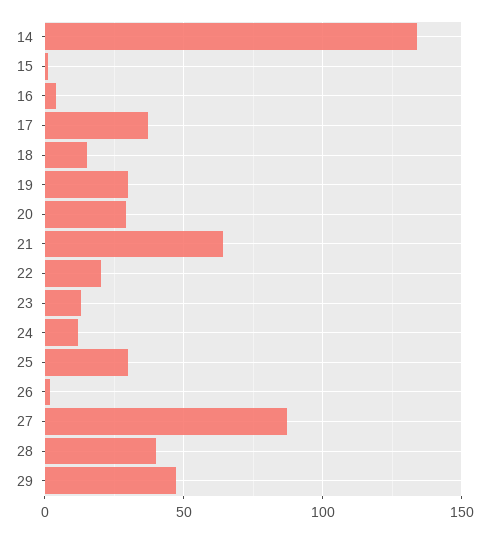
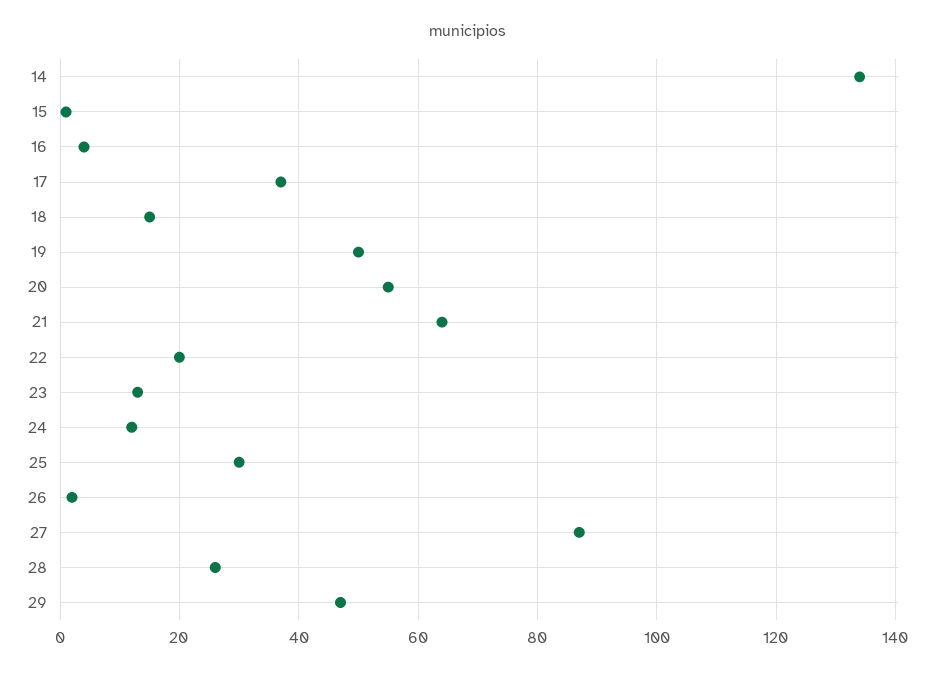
  {
    "14": 135,
    "15": 0,
    "16": 5,
    "17": 35,
    "18": 15,
-   "19": 30,
+   "19": 50,
-   "20": 30,
+   "20": 55,
    "21": 65,
    "22": 20,
    "23": 15,
    "24": 10,
    "25": 30,
    "26": 0,
    "27": 85,
-   "28": 40,
+   "28": 25,
    "29": 45
  }

